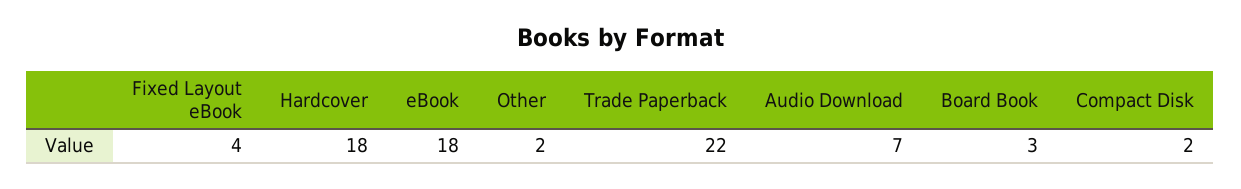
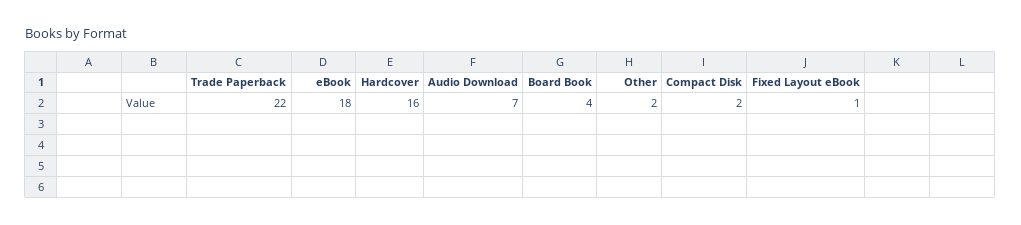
  {
-   "Fixed Layout eBook": 4,
+   "Fixed Layout eBook": 1,
-   "Hardcover": 18,
+   "Hardcover": 16,
    "eBook": 18,
    "Other": 2,
    "Trade Paperback": 22,
    "Audio Download": 7,
-   "Board Book": 3,
+   "Board Book": 4,
    "Compact Disk": 2
  }

